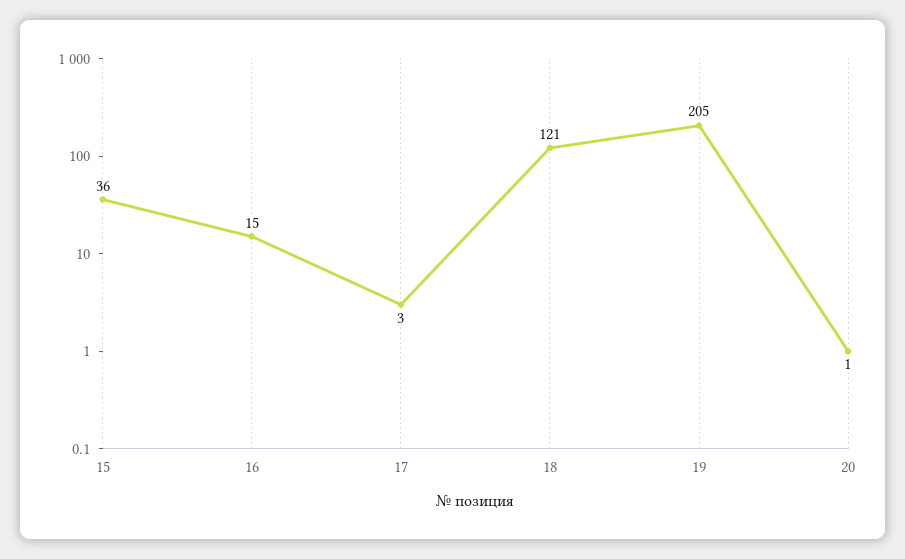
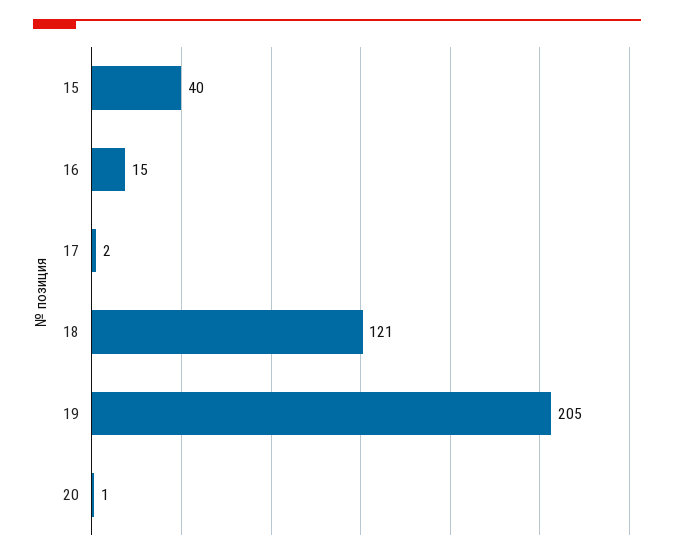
  {
-   "15": 36,
+   "15": 40,
    "16": 15,
-   "17": 3,
+   "17": 2,
    "18": 121,
    "19": 205,
    "20": 1
  }

